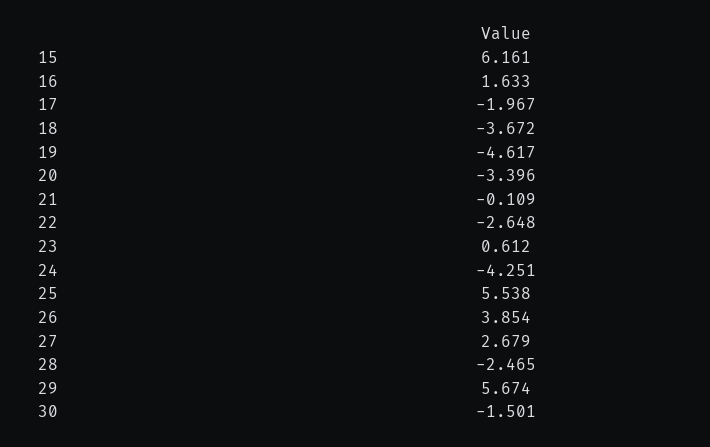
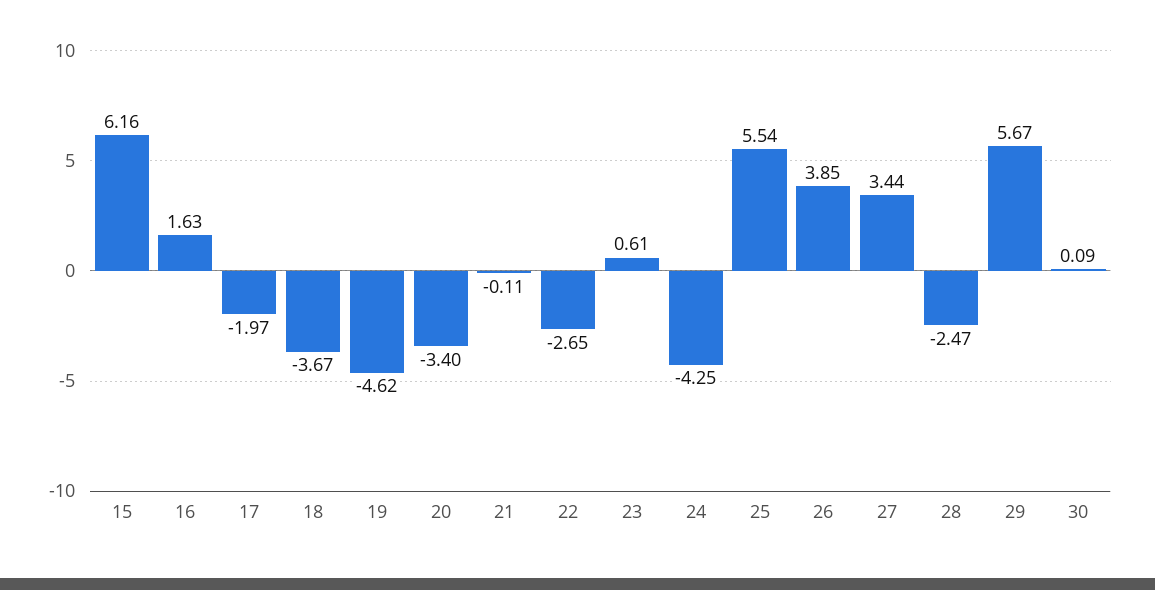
  {
    "15": 6.161,
    "16": 1.633,
    "17": -1.967,
    "18": -3.672,
    "19": -4.617,
    "20": -3.396,
    "21": -0.109,
    "22": -2.648,
    "23": 0.612,
    "24": -4.251,
    "25": 5.538,
    "26": 3.854,
-   "27": 2.679,
+   "27": 3.44,
    "28": -2.465,
    "29": 5.674,
-   "30": -1.501
+   "30": 0.09
  }

